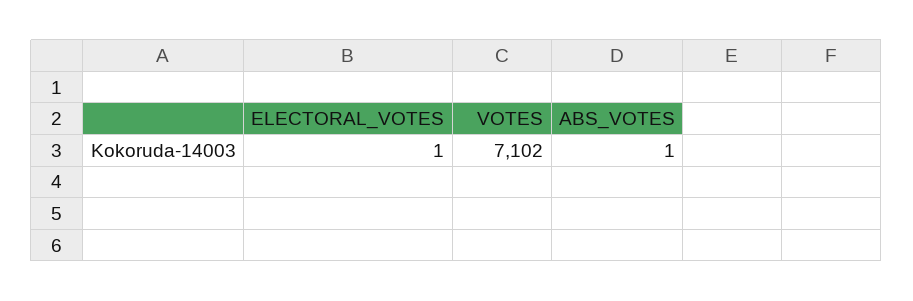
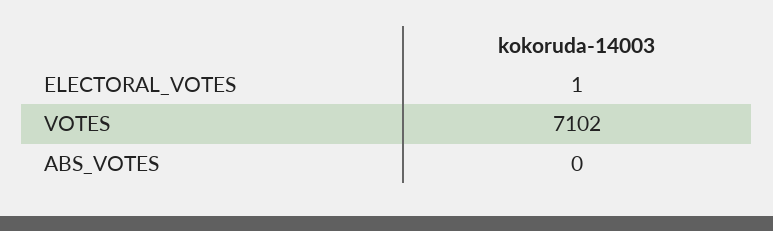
  {
    "ELECTORAL_VOTES": 1,
    "VOTES": 7102,
-   "ABS_VOTES": 1
+   "ABS_VOTES": 0
  }

